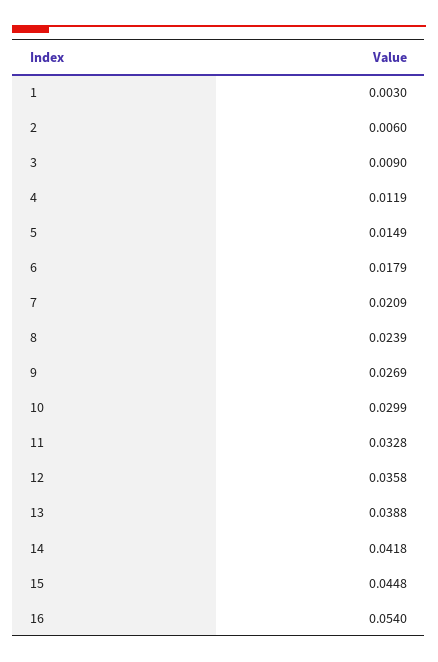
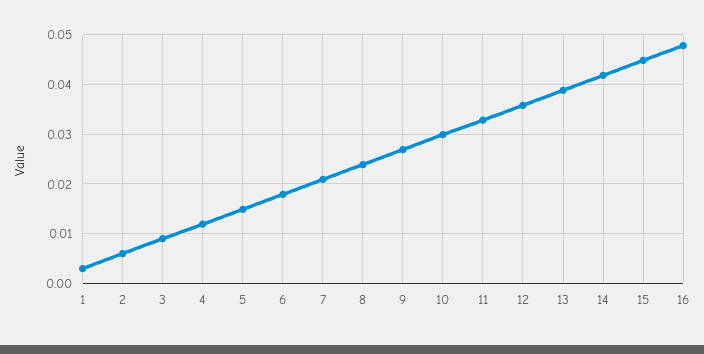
  {
    "1": 0.003,
    "2": 0.006,
    "3": 0.009,
    "4": 0.0119,
    "5": 0.0149,
    "6": 0.0179,
    "7": 0.0209,
    "8": 0.0239,
    "9": 0.0269,
    "10": 0.0299,
    "11": 0.0328,
    "12": 0.0358,
    "13": 0.0388,
    "14": 0.0418,
    "15": 0.0448,
-   "16": 0.054
+   "16": 0.048
  }

